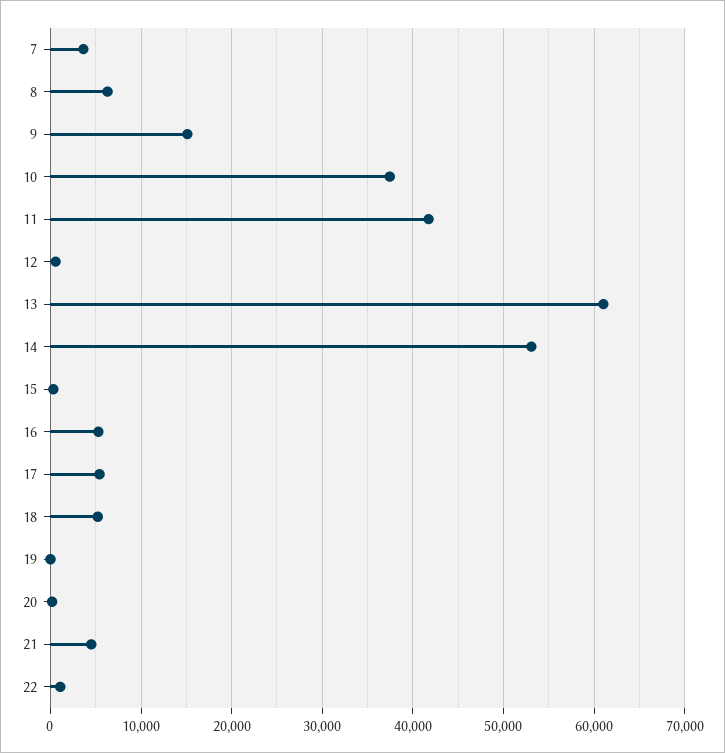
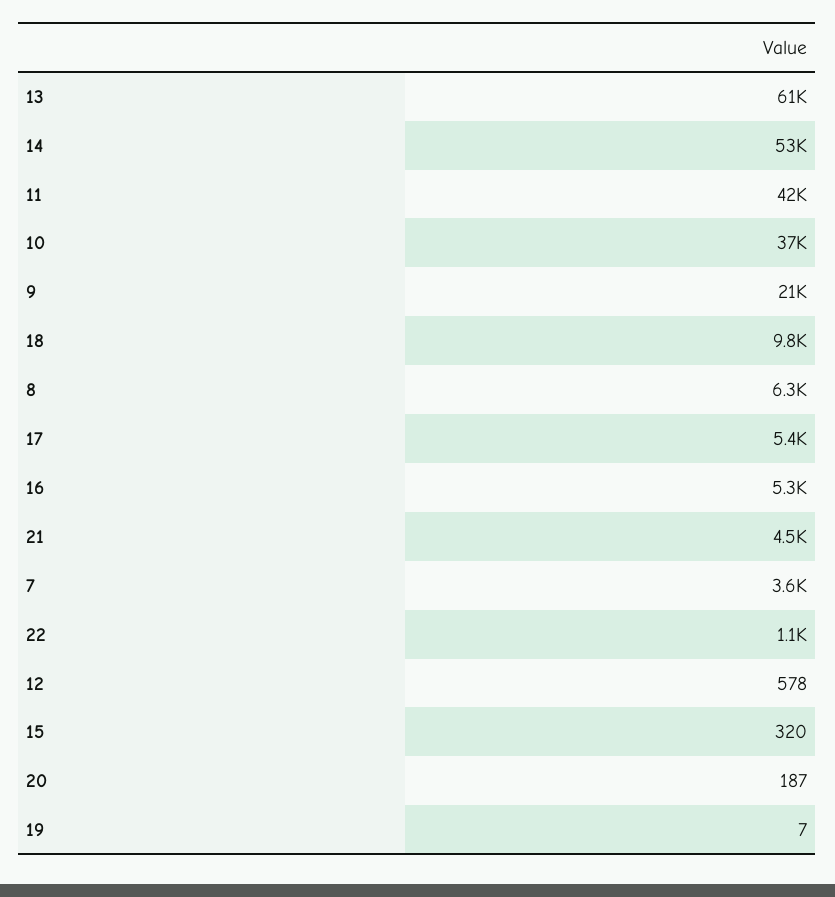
  {
    "7": 3600,
    "8": 6300,
-   "9": 15000,
+   "9": 21000,
    "10": 37000,
    "11": 42000,
    "12": 578,
    "13": 61000,
    "14": 53000,
    "15": 320,
    "16": 5300,
    "17": 5400,
-   "18": 5000,
+   "18": 9800,
    "19": 7,
    "20": 187,
    "21": 4500,
    "22": 1100
  }

